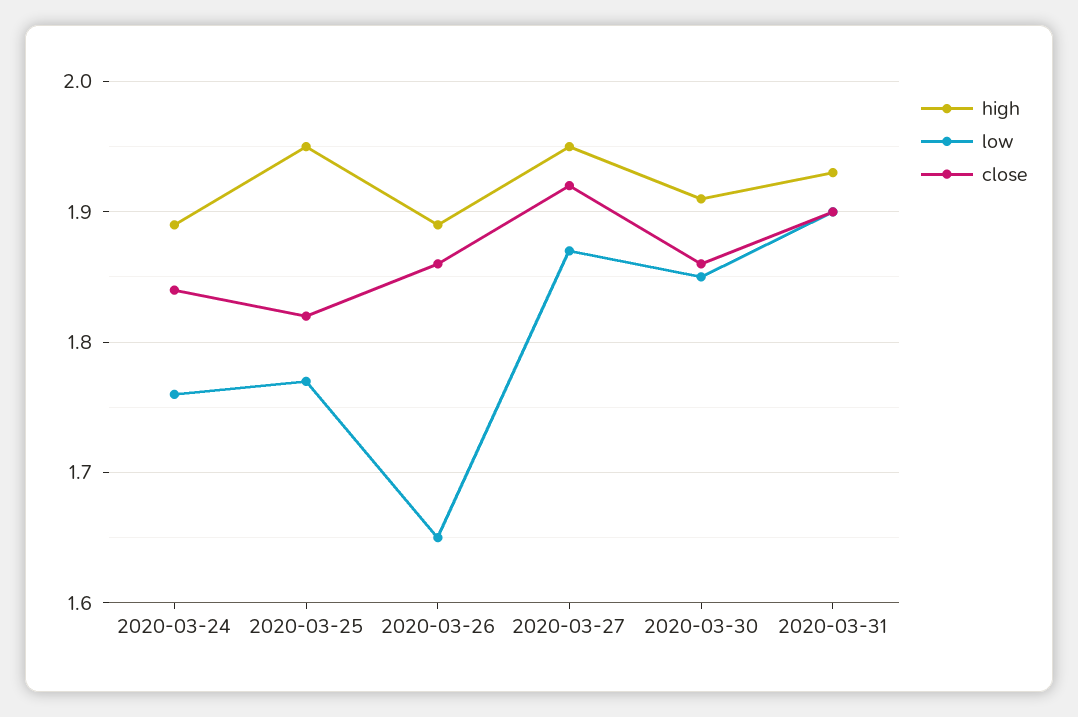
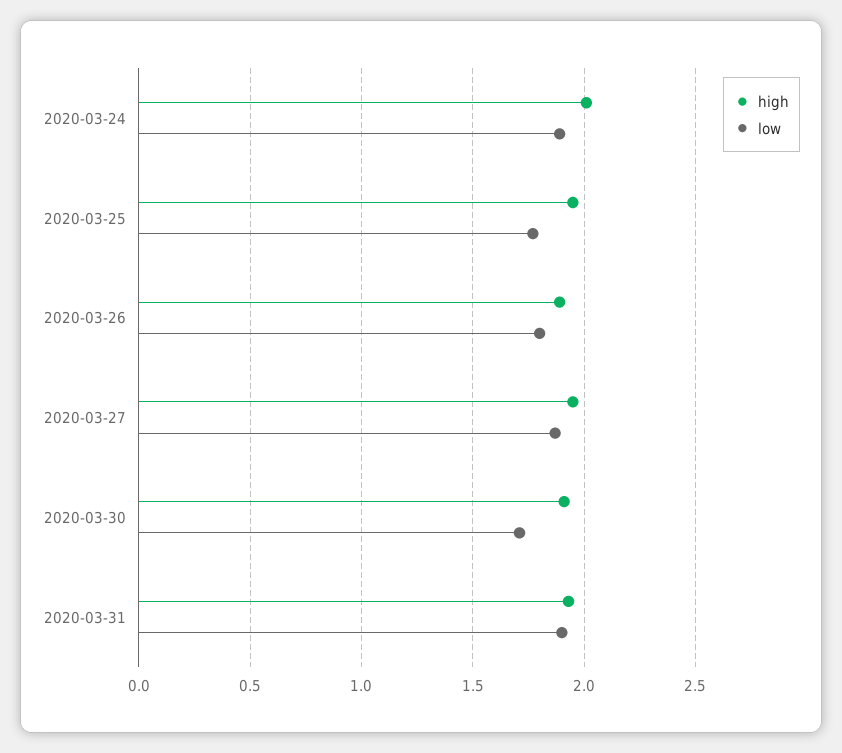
  {
    "high": {
-     "2020-03-24": 1.89,
+     "2020-03-24": 2,
      "2020-03-25": 1.95,
      "2020-03-26": 1.89,
      "2020-03-27": 1.95,
      "2020-03-30": 1.91,
      "2020-03-31": 1.93
    },
    "low": {
-     "2020-03-24": 1.76,
+     "2020-03-24": 1.9,
      "2020-03-25": 1.77,
-     "2020-03-26": 1.65,
+     "2020-03-26": 1.8,
      "2020-03-27": 1.87,
-     "2020-03-30": 1.85,
+     "2020-03-30": 1.7,
      "2020-03-31": 1.9
-   },
+   }
-   "close": {
-     "2020-03-24": 1.84,
-     "2020-03-25": 1.82,
-     "2020-03-26": 1.86,
-     "2020-03-27": 1.92,
-     "2020-03-30": 1.86,
-     "2020-03-31": 1.9
-   }
  }

